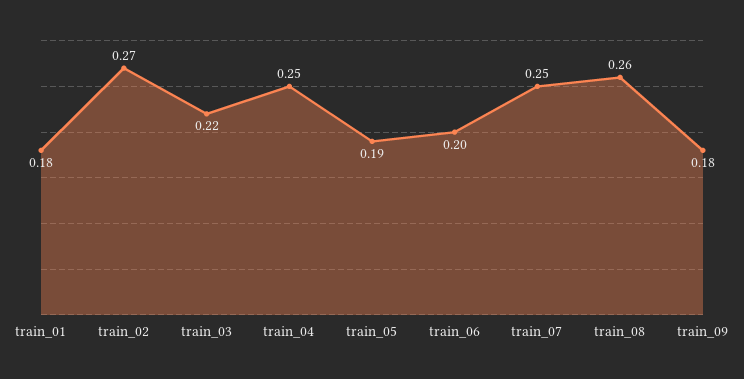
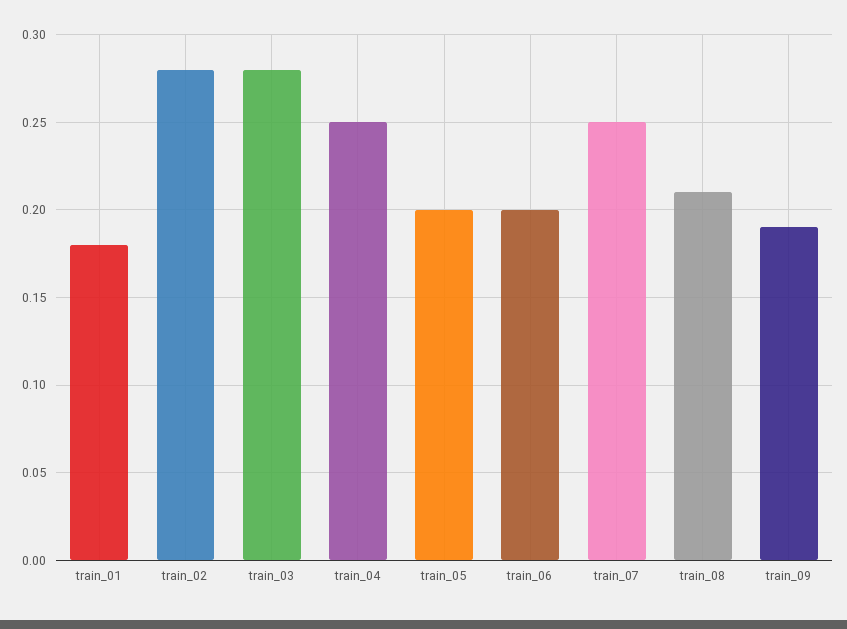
  {
    "train_01": 0.18,
-   "train_02": 0.27,
+   "train_02": 0.28,
-   "train_03": 0.22,
+   "train_03": 0.28,
    "train_04": 0.25,
-   "train_05": 0.19,
+   "train_05": 0.2,
    "train_06": 0.2,
    "train_07": 0.25,
-   "train_08": 0.26,
+   "train_08": 0.21,
-   "train_09": 0.18
+   "train_09": 0.19
  }

